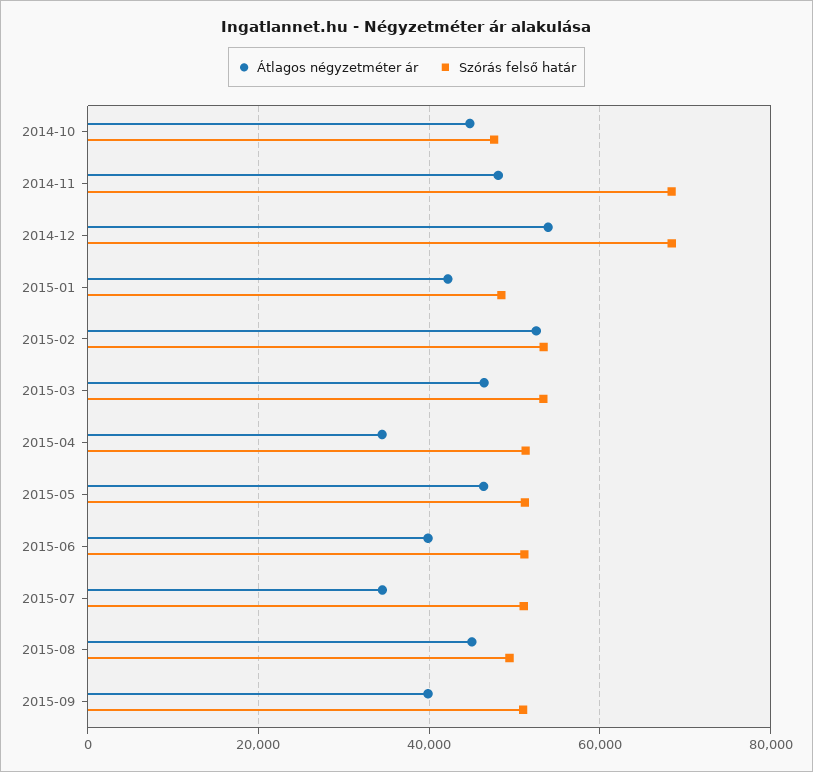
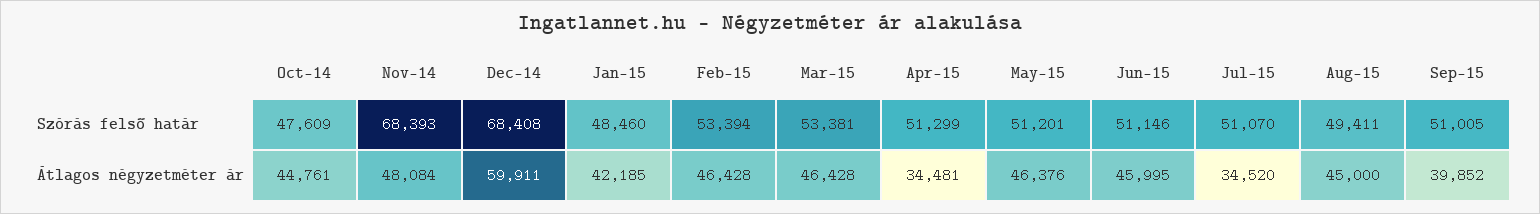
  {
    "Átlagos négyzetméter ár": {
      "2014-10": 44761,
      "2014-11": 48084,
-     "2014-12": 54000,
+     "2014-12": 59911,
      "2015-01": 42185,
-     "2015-02": 52000,
+     "2015-02": 46428,
      "2015-03": 46428,
      "2015-04": 34481,
      "2015-05": 46376,
-     "2015-06": 40000,
+     "2015-06": 45995,
      "2015-07": 34520,
      "2015-08": 45000,
      "2015-09": 39852
    },
    "Szórás felső határ": {
      "2014-10": 47609,
      "2014-11": 68393,
      "2014-12": 68408,
      "2015-01": 48460,
      "2015-02": 53394,
      "2015-03": 53381,
      "2015-04": 51299,
      "2015-05": 51201,
      "2015-06": 51146,
      "2015-07": 51070,
      "2015-08": 49411,
      "2015-09": 51005
    }
  }

